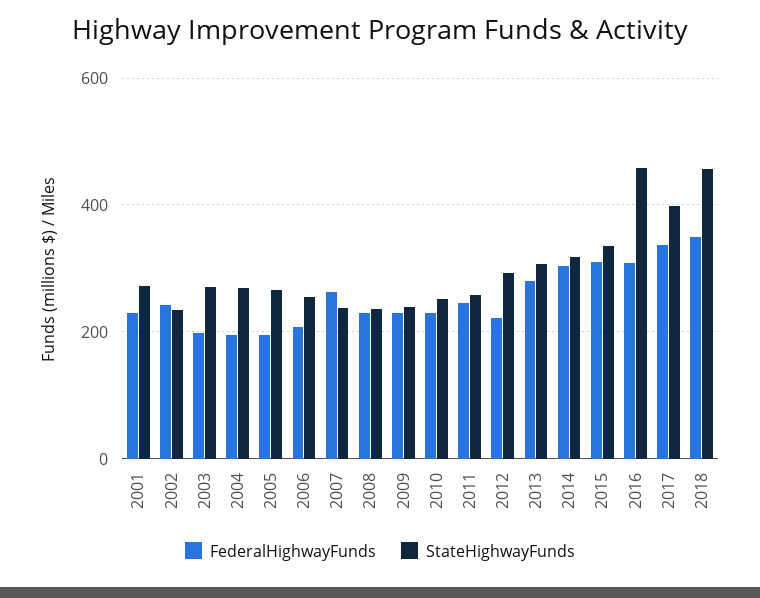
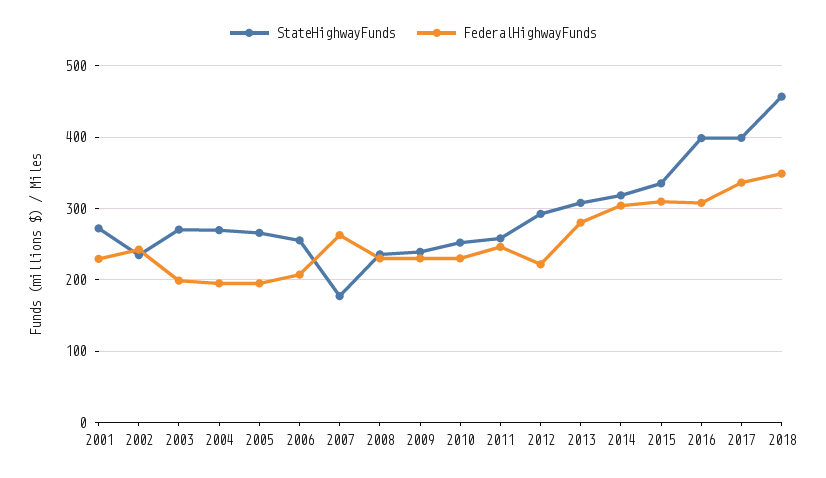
  {
    "FederalHighwayFunds": {
      "2001": 230,
      "2002": 240,
      "2003": 200,
      "2004": 200,
      "2005": 200,
      "2006": 210,
      "2007": 260,
      "2008": 230,
      "2009": 230,
      "2010": 230,
      "2011": 250,
      "2012": 220,
      "2013": 280,
      "2014": 300,
      "2015": 310,
      "2016": 310,
      "2017": 340,
      "2018": 350
    },
    "StateHighwayFunds": {
      "2001": 270,
      "2002": 230,
      "2003": 270,
      "2004": 270,
      "2005": 270,
      "2006": 260,
-     "2007": 240,
+     "2007": 180,
      "2008": 240,
      "2009": 240,
      "2010": 250,
      "2011": 260,
      "2012": 290,
      "2013": 310,
      "2014": 320,
      "2015": 340,
-     "2016": 460,
+     "2016": 400,
      "2017": 400,
      "2018": 460
    }
  }

